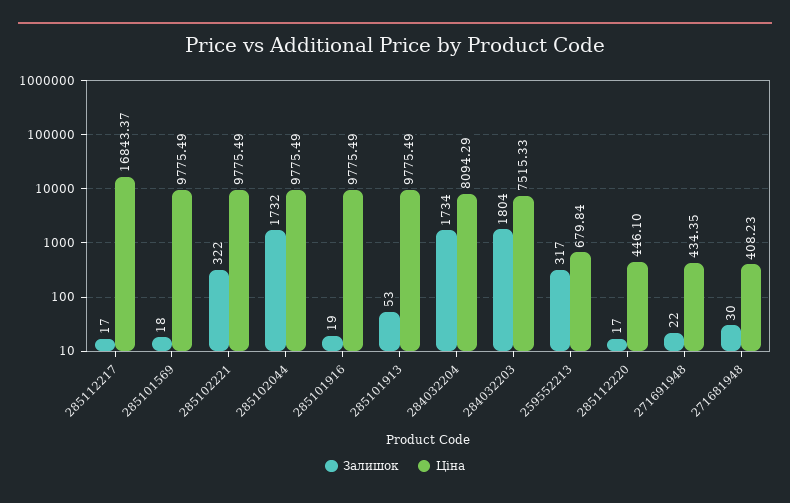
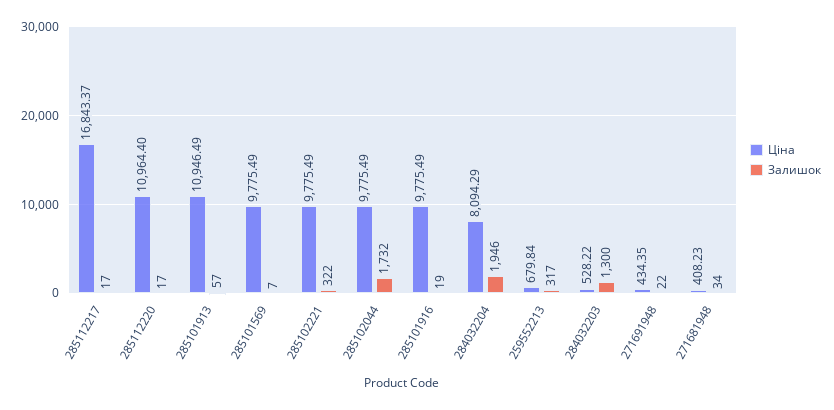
  {
    "Залишок": {
      "285112217": 17,
-     "285101569": 18,
+     "285101569": 7,
      "285102221": 322,
      "285102044": 1732,
      "285101916": 19,
-     "285101913": 53,
+     "285101913": 57,
-     "284032204": 1734,
+     "284032204": 1946,
-     "284032203": 1804,
+     "284032203": 1300,
      "259552213": 317,
      "285112220": 17,
      "271691948": 22,
-     "271681948": 30
+     "271681948": 34
    },
    "Ціна": {
      "285112217": 16843.37,
      "285101569": 9775.49,
      "285102221": 9775.49,
      "285102044": 9775.49,
      "285101916": 9775.49,
-     "285101913": 9775.49,
+     "285101913": 10946.49,
      "284032204": 8094.29,
-     "284032203": 7515.33,
+     "284032203": 528.22,
      "259552213": 679.84,
-     "285112220": 446.1,
+     "285112220": 10964.4,
      "271691948": 434.35,
      "271681948": 408.23
    }
  }

